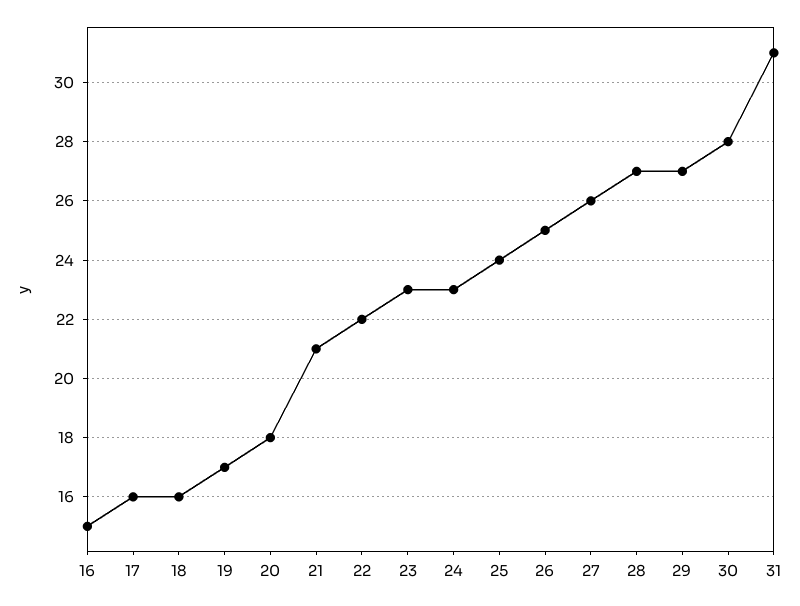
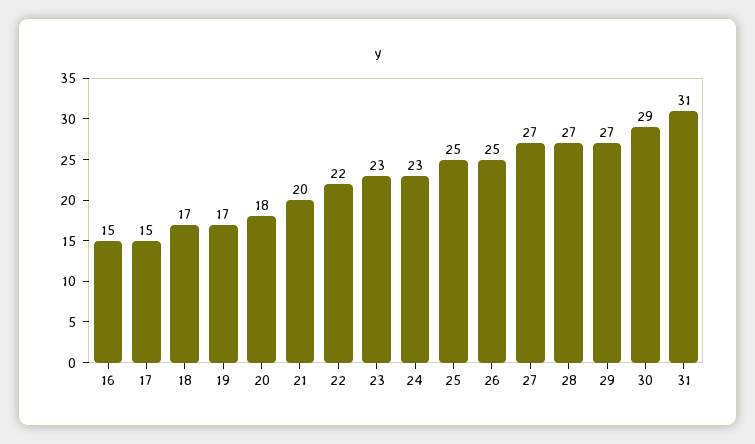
  {
    "16": 15,
-   "17": 16,
+   "17": 15,
-   "18": 16,
+   "18": 17,
    "19": 17,
    "20": 18,
-   "21": 21,
+   "21": 20,
    "22": 22,
    "23": 23,
    "24": 23,
-   "25": 24,
+   "25": 25,
    "26": 25,
-   "27": 26,
+   "27": 27,
    "28": 27,
    "29": 27,
-   "30": 28,
+   "30": 29,
    "31": 31
  }

